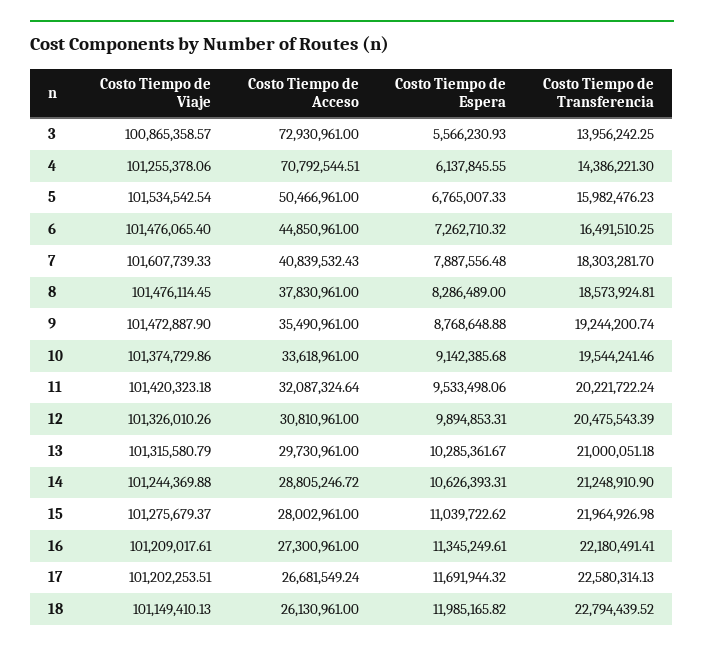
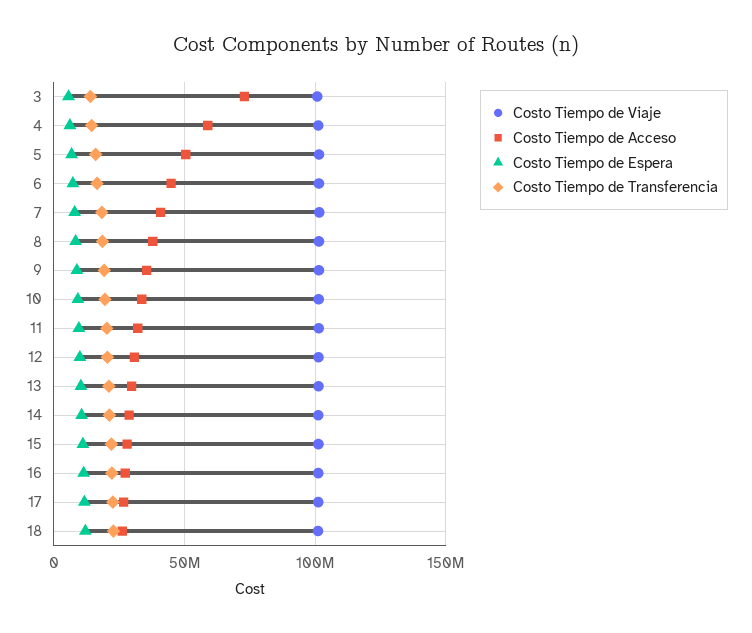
  {
    "Costo Tiempo de Viaje": {
      "3": 100865358.57,
      "4": 101255378.06,
      "5": 101534542.54,
      "6": 101476065.4,
      "7": 101607739.33,
      "8": 101476114.45,
      "9": 101472887.9,
      "10": 101374729.86,
      "11": 101420323.18,
      "12": 101326010.26,
      "13": 101315580.79,
      "14": 101244369.88,
      "15": 101275679.37,
      "16": 101209017.61,
      "17": 101202253.51,
      "18": 101149410.13
    },
    "Costo Tiempo de Acceso": {
      "3": 72930961,
-     "4": 70792544.51,
+     "4": 60000000,
      "5": 50466961,
      "6": 44850961,
      "7": 40839532.43,
      "8": 37830961,
      "9": 35490961,
      "10": 33618961,
      "11": 32087324.64,
      "12": 30810961,
      "13": 29730961,
      "14": 28805246.72,
      "15": 28002961,
      "16": 27300961,
      "17": 26681549.24,
      "18": 26130961
    },
    "Costo Tiempo de Espera": {
      "3": 5566230.93,
      "4": 6137845.55,
      "5": 6765007.33,
      "6": 7262710.32,
      "7": 7887556.48,
      "8": 8286489,
      "9": 8768648.88,
      "10": 9142385.68,
      "11": 9533498.06,
      "12": 9894853.31,
      "13": 10285361.67,
      "14": 10626393.31,
      "15": 11039722.62,
      "16": 11345249.61,
      "17": 11691944.32,
      "18": 11985165.82
    },
    "Costo Tiempo de Transferencia": {
      "3": 13956242.25,
      "4": 14386221.3,
      "5": 15982476.23,
      "6": 16491510.25,
      "7": 18303281.7,
      "8": 18573924.81,
      "9": 19244200.74,
      "10": 19544241.46,
      "11": 20221722.24,
      "12": 20475543.39,
      "13": 21000051.18,
      "14": 21248910.9,
      "15": 21964926.98,
      "16": 22180491.41,
      "17": 22580314.13,
      "18": 22794439.52
    }
  }

